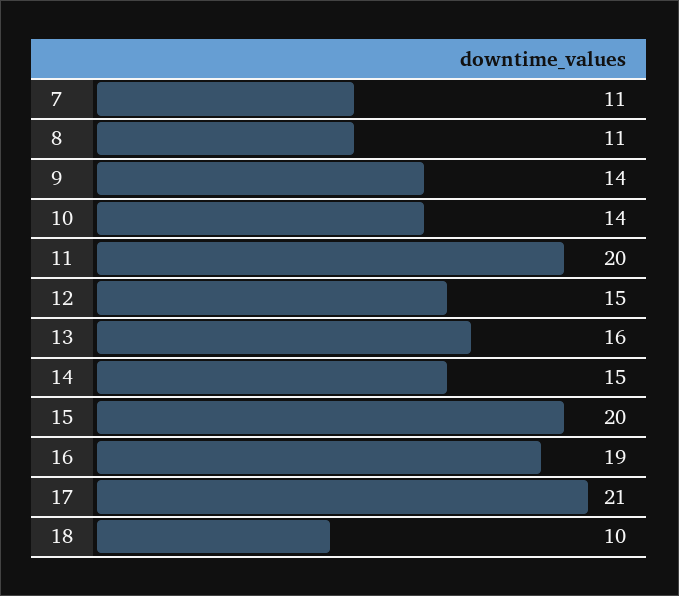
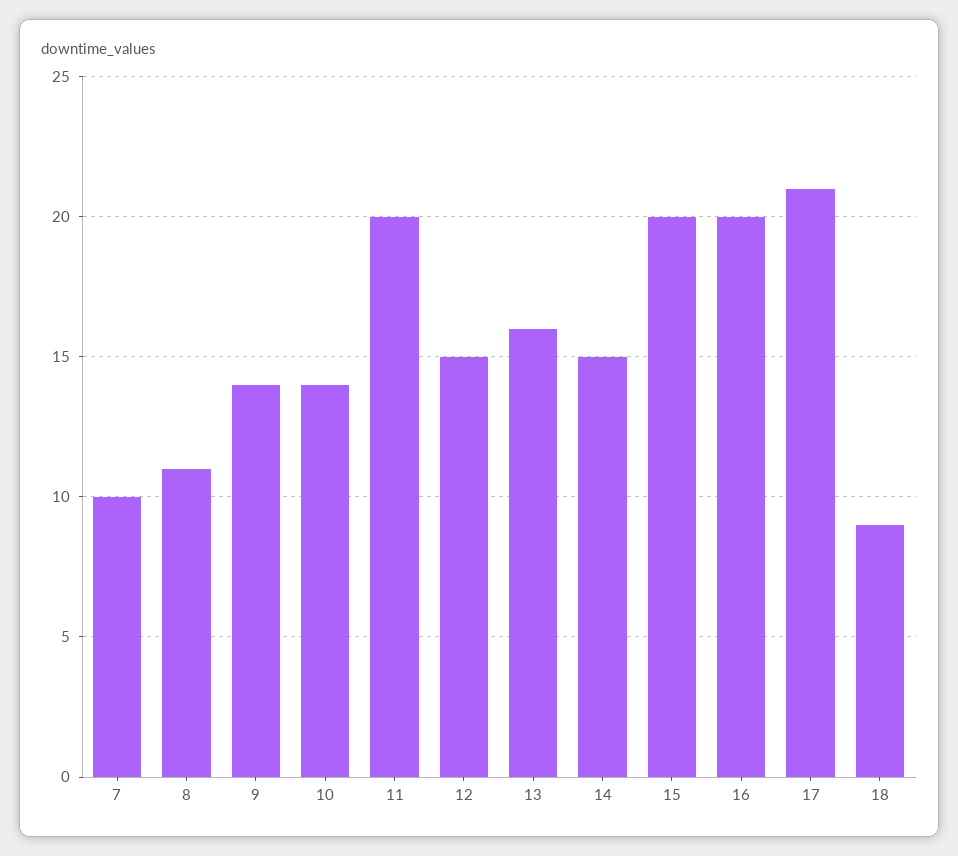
  {
-   "7": 11,
+   "7": 10,
    "8": 11,
    "9": 14,
    "10": 14,
    "11": 20,
    "12": 15,
    "13": 16,
    "14": 15,
    "15": 20,
-   "16": 19,
+   "16": 20,
    "17": 21,
-   "18": 10
+   "18": 9
  }

